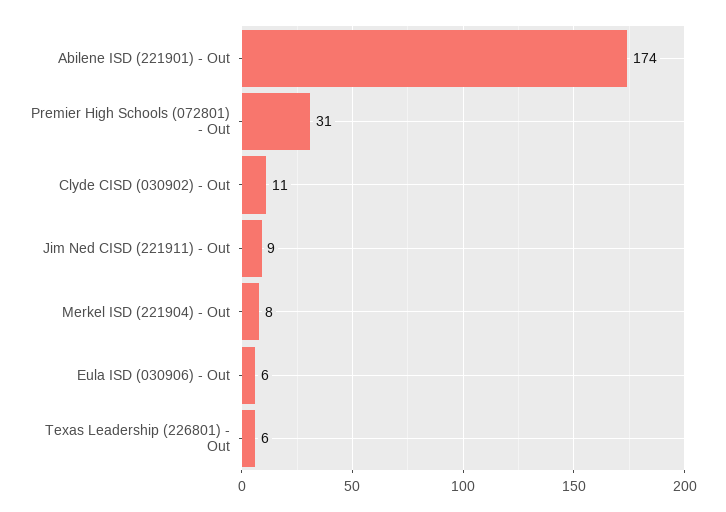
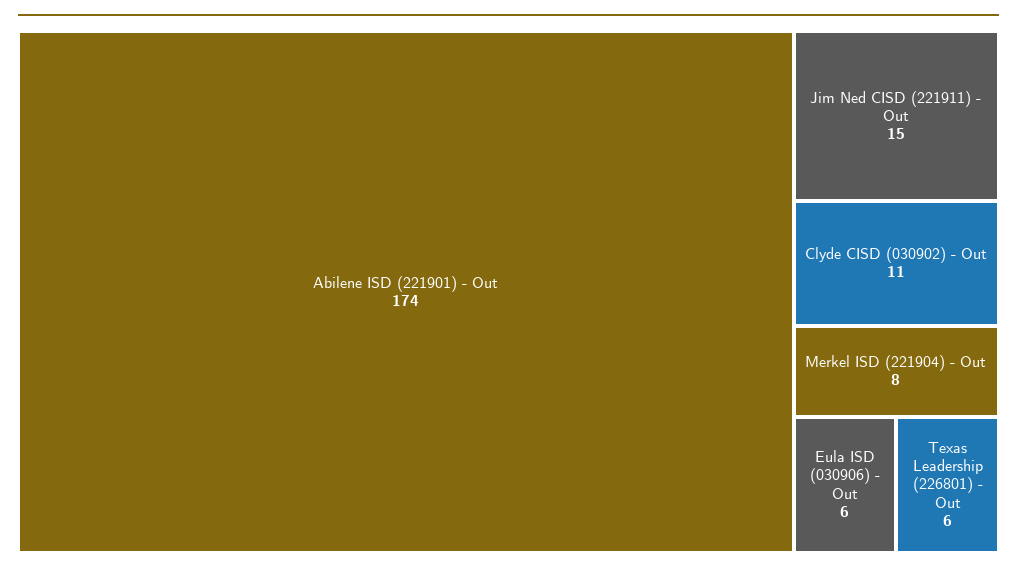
  {
    "Abilene ISD (221901) - Out": 174,
-   "Premier High Schools (072801) - Out": 31,
    "Clyde CISD (030902) - Out": 11,
-   "Jim Ned CISD (221911) - Out": 9,
+   "Jim Ned CISD (221911) - Out": 15,
    "Merkel ISD (221904) - Out": 8,
    "Eula ISD (030906) - Out": 6,
    "Texas Leadership (226801) - Out": 6
  }

